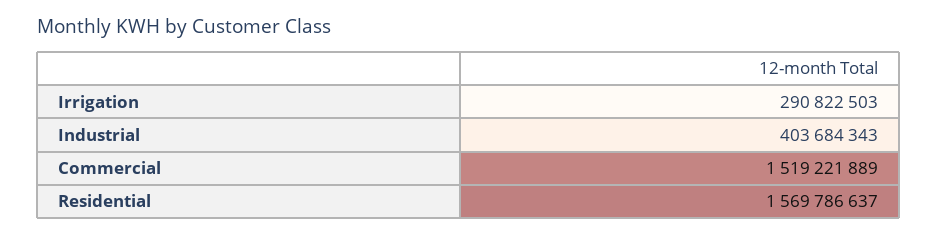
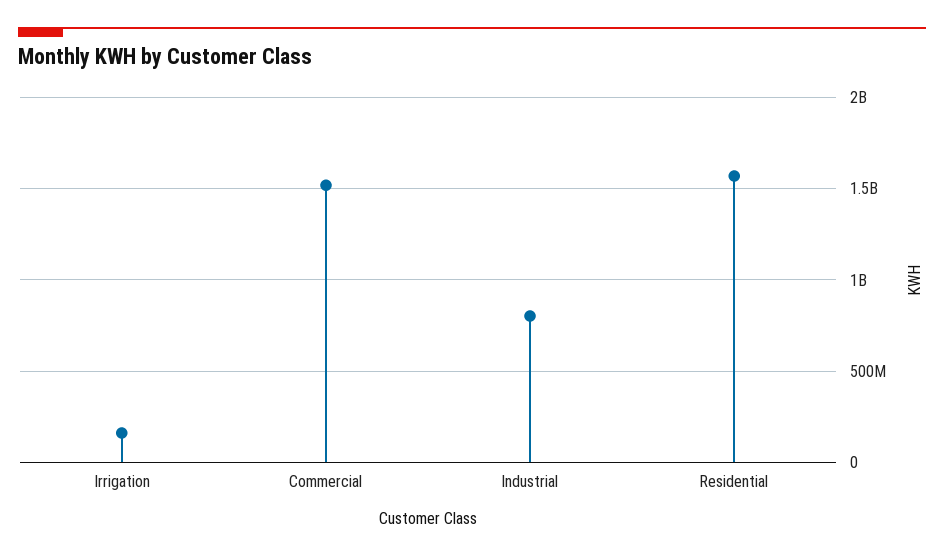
  {
-   "Irrigation": 290822503,
+   "Irrigation": 150000000,
-   "Industrial": 403684343,
+   "Industrial": 800000000,
    "Commercial": 1519221889,
    "Residential": 1569786637
  }

